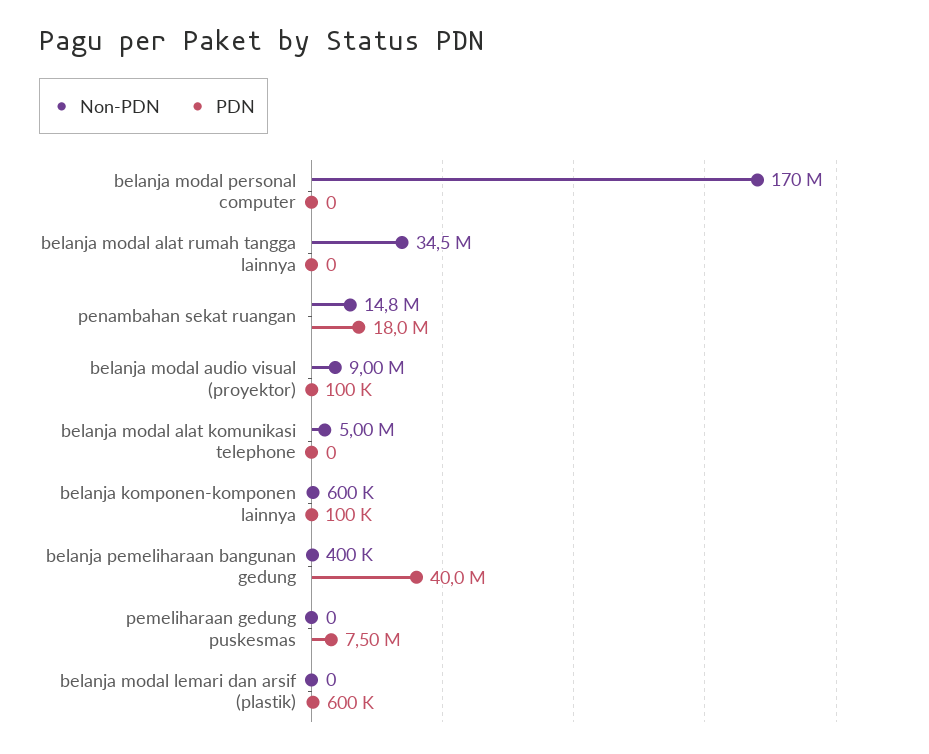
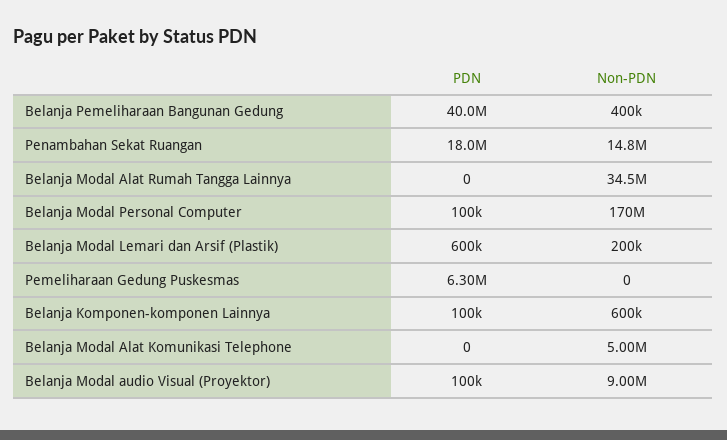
  {
    "Non-PDN": {
      "belanja modal personal computer": 170000000,
      "belanja modal alat rumah tangga lainnya": 34500000,
      "penambahan sekat ruangan": 14800000,
      "belanja modal audio visual (proyektor)": 9000000,
      "belanja modal alat komunikasi telephone": 5000000,
      "belanja komponen-komponen lainnya": 600000,
      "belanja pemeliharaan bangunan gedung": 400000,
      "pemeliharaan gedung puskesmas": 0,
-     "belanja modal lemari dan arsif (plastik)": 0
+     "belanja modal lemari dan arsif (plastik)": 200000
    },
    "PDN": {
-     "belanja modal personal computer": 0,
+     "belanja modal personal computer": 100000,
      "belanja modal alat rumah tangga lainnya": 0,
      "penambahan sekat ruangan": 18000000,
      "belanja modal audio visual (proyektor)": 100000,
      "belanja modal alat komunikasi telephone": 0,
      "belanja komponen-komponen lainnya": 100000,
      "belanja pemeliharaan bangunan gedung": 40000000,
-     "pemeliharaan gedung puskesmas": 7500000,
+     "pemeliharaan gedung puskesmas": 6300000,
      "belanja modal lemari dan arsif (plastik)": 600000
    }
  }

